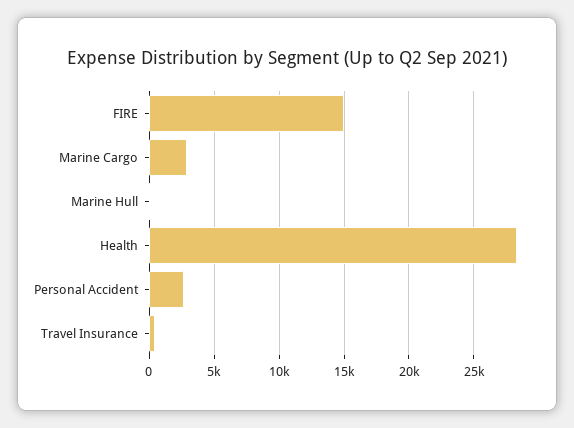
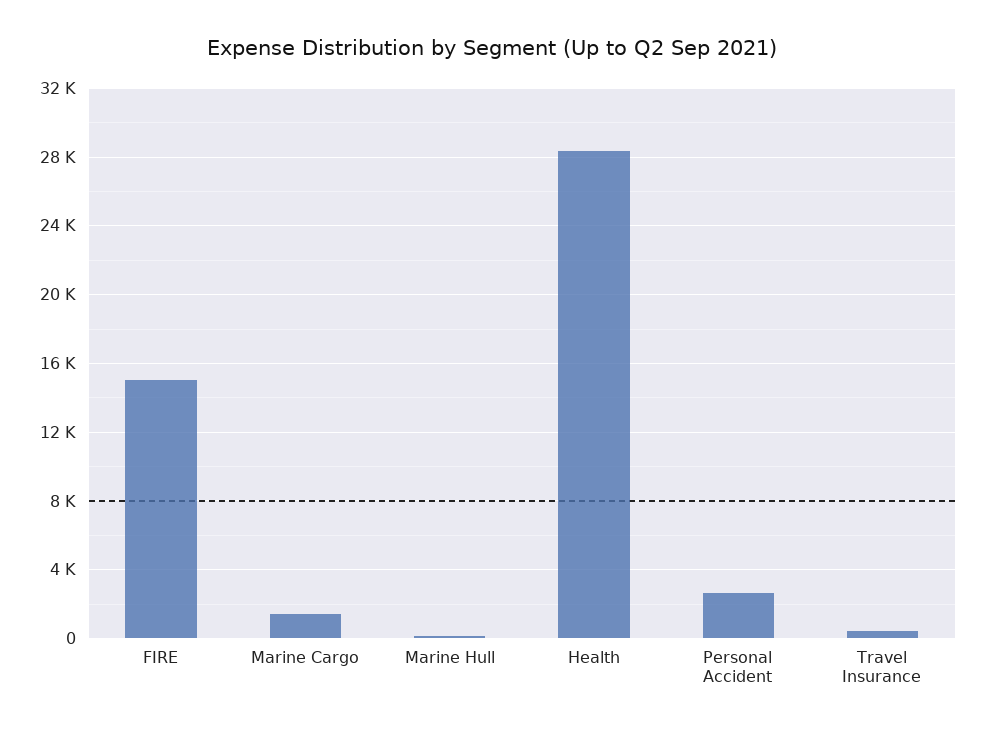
  {
    "FIRE": 15000,
-   "Marine Cargo": 3000,
+   "Marine Cargo": 1500,
    "Marine Hull": 0,
    "Health": 28500,
    "Personal Accident": 2500,
    "Travel Insurance": 500
  }

